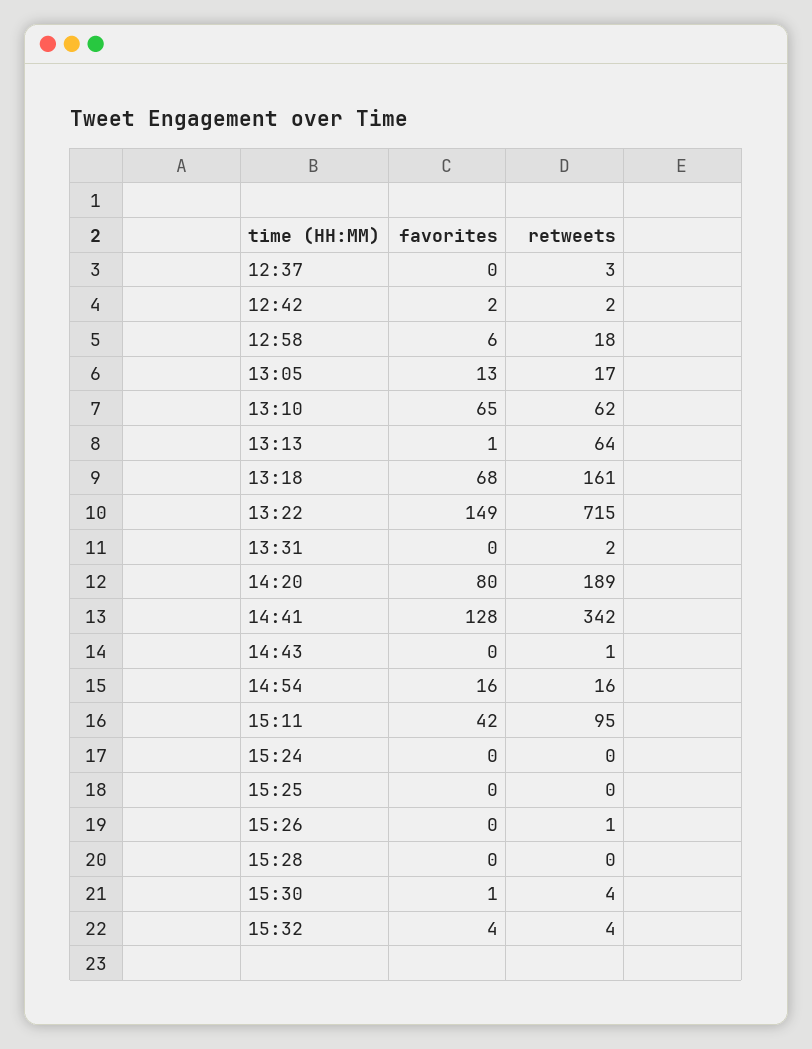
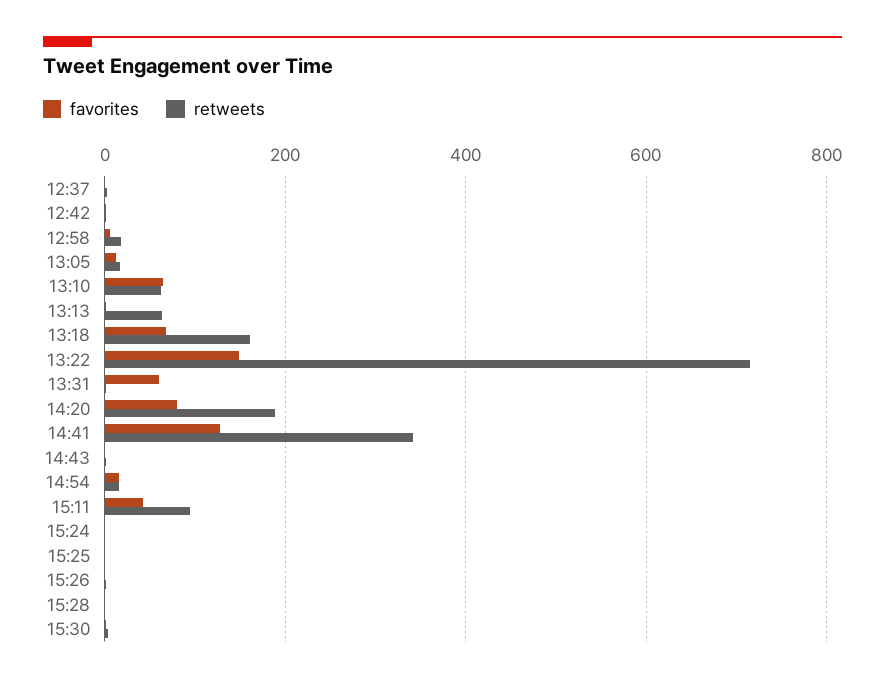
  {
    "favorites": {
      "12:37": 0,
      "12:42": 2,
      "12:58": 6,
      "13:05": 13,
      "13:10": 65,
      "13:13": 1,
      "13:18": 68,
      "13:22": 149,
-     "13:31": 0,
+     "13:31": 60,
      "14:20": 80,
      "14:41": 128,
      "14:43": 0,
      "14:54": 16,
      "15:11": 42,
      "15:24": 0,
      "15:25": 0,
      "15:26": 0,
      "15:28": 0,
-     "15:30": 1,
+     "15:30": 1
-     "15:32": 4
    },
    "retweets": {
      "12:37": 3,
      "12:42": 2,
      "12:58": 18,
      "13:05": 17,
      "13:10": 62,
      "13:13": 64,
      "13:18": 161,
      "13:22": 715,
      "13:31": 2,
      "14:20": 189,
      "14:41": 342,
      "14:43": 1,
      "14:54": 16,
      "15:11": 95,
      "15:24": 0,
      "15:25": 0,
      "15:26": 1,
      "15:28": 0,
-     "15:30": 4,
+     "15:30": 4
-     "15:32": 4
    }
  }

